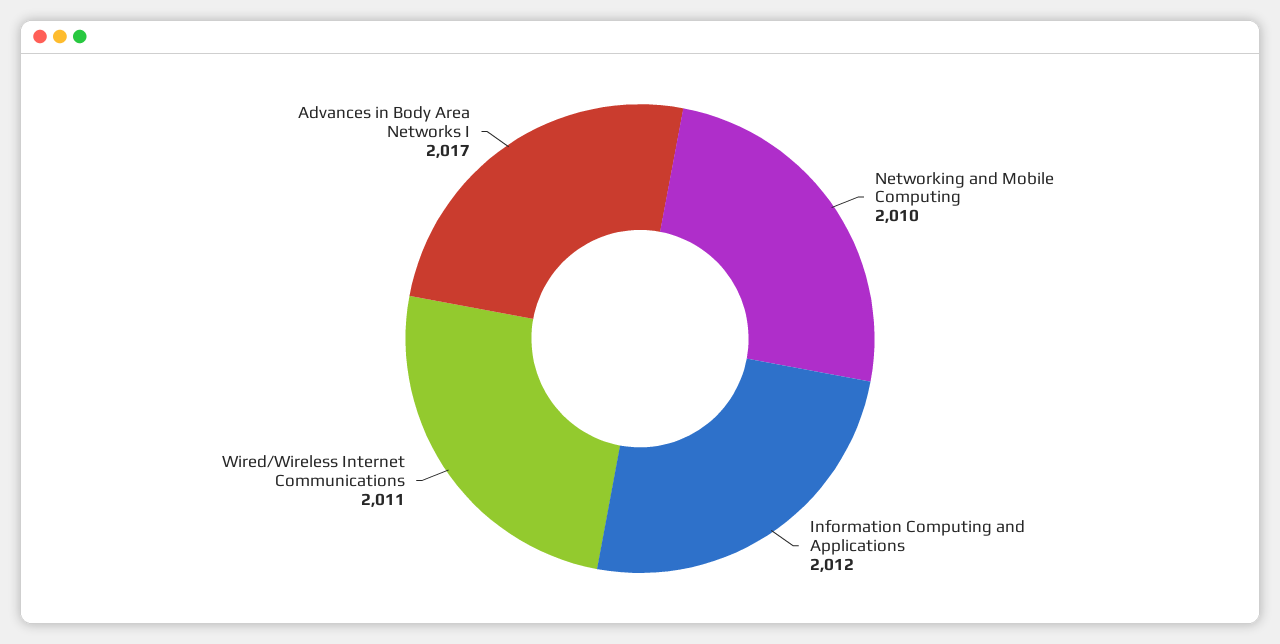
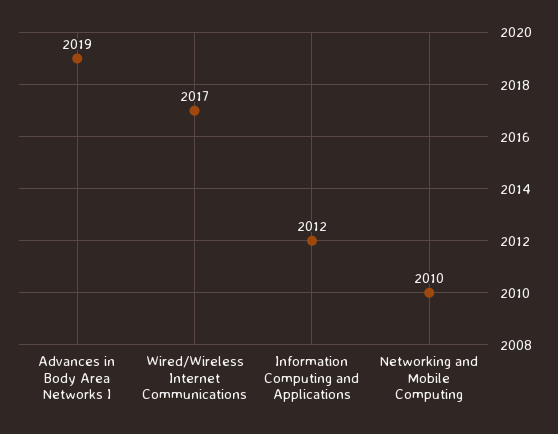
  {
    "Networking and Mobile Computing": 2010,
    "Information Computing and Applications": 2012,
-   "Wired/Wireless Internet Communications": 2011,
+   "Wired/Wireless Internet Communications": 2017,
-   "Advances in Body Area Networks I": 2017
+   "Advances in Body Area Networks I": 2019
  }

